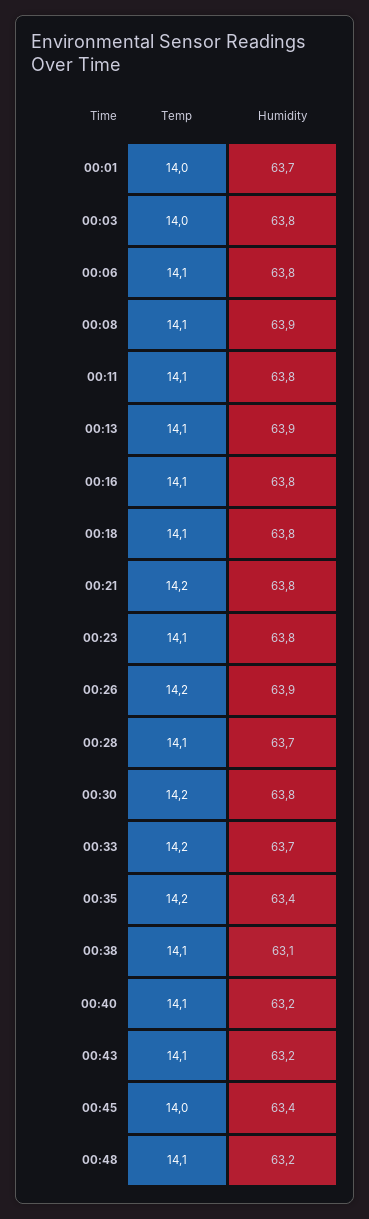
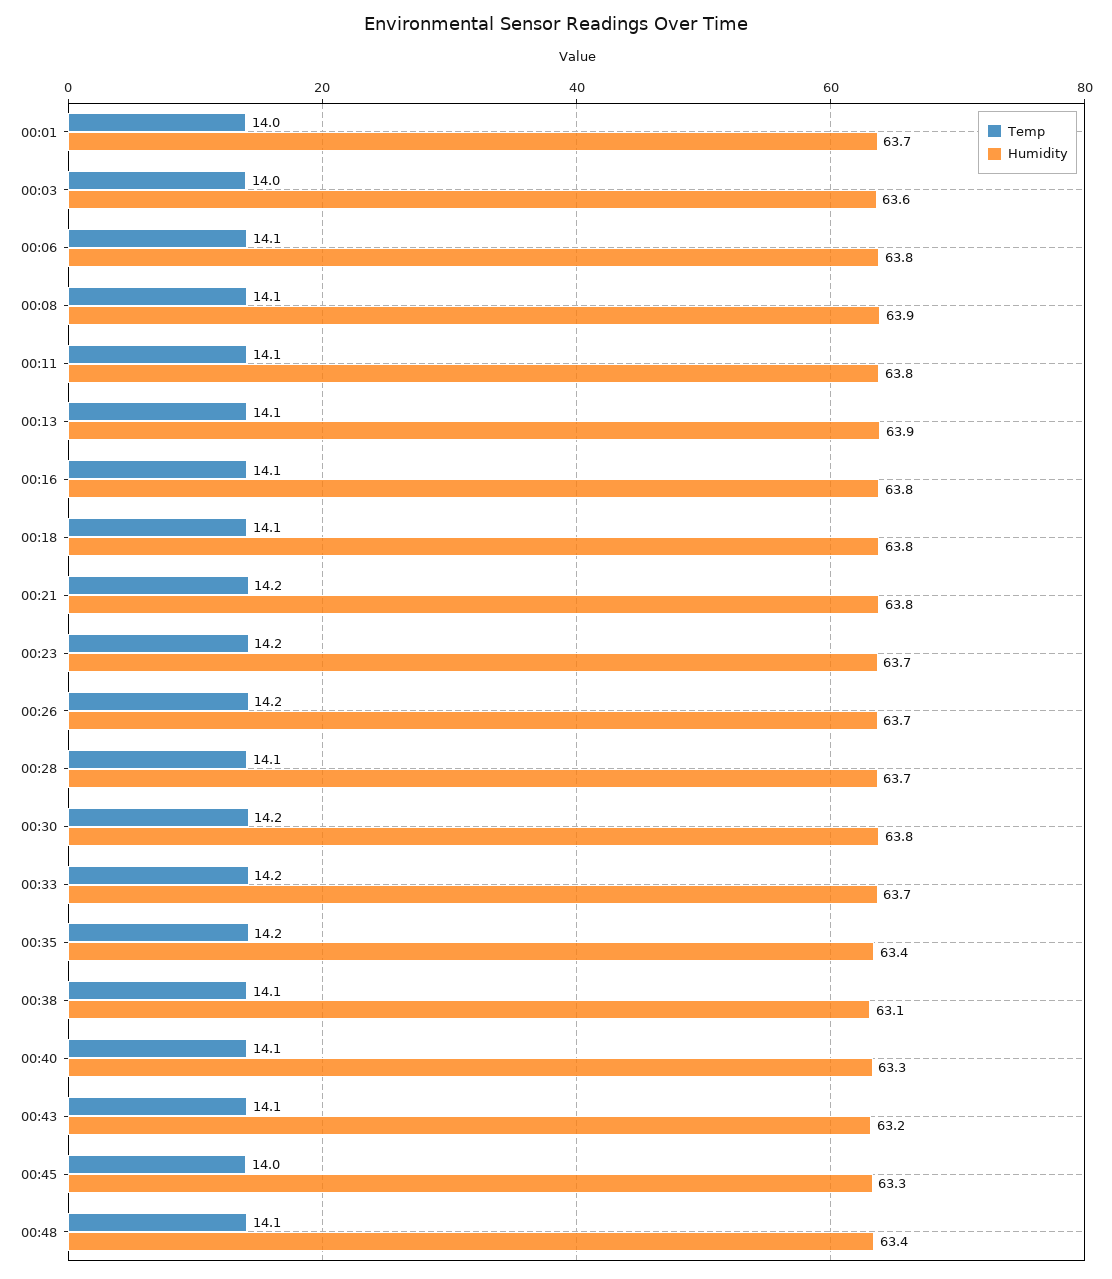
  {
    "Temp": {
      "00:01": 14,
      "00:03": 14,
      "00:06": 14.1,
      "00:08": 14.1,
      "00:11": 14.1,
      "00:13": 14.1,
      "00:16": 14.1,
      "00:18": 14.1,
      "00:21": 14.2,
-     "00:23": 14.1,
+     "00:23": 14.2,
      "00:26": 14.2,
      "00:28": 14.1,
      "00:30": 14.2,
      "00:33": 14.2,
      "00:35": 14.2,
      "00:38": 14.1,
      "00:40": 14.1,
      "00:43": 14.1,
      "00:45": 14,
      "00:48": 14.1
    },
    "Humidity": {
      "00:01": 63.7,
-     "00:03": 63.8,
+     "00:03": 63.6,
      "00:06": 63.8,
      "00:08": 63.9,
      "00:11": 63.8,
      "00:13": 63.9,
      "00:16": 63.8,
      "00:18": 63.8,
      "00:21": 63.8,
-     "00:23": 63.8,
+     "00:23": 63.7,
-     "00:26": 63.9,
+     "00:26": 63.7,
      "00:28": 63.7,
      "00:30": 63.8,
      "00:33": 63.7,
      "00:35": 63.4,
      "00:38": 63.1,
-     "00:40": 63.2,
+     "00:40": 63.3,
      "00:43": 63.2,
-     "00:45": 63.4,
+     "00:45": 63.3,
-     "00:48": 63.2
+     "00:48": 63.4
    }
  }

